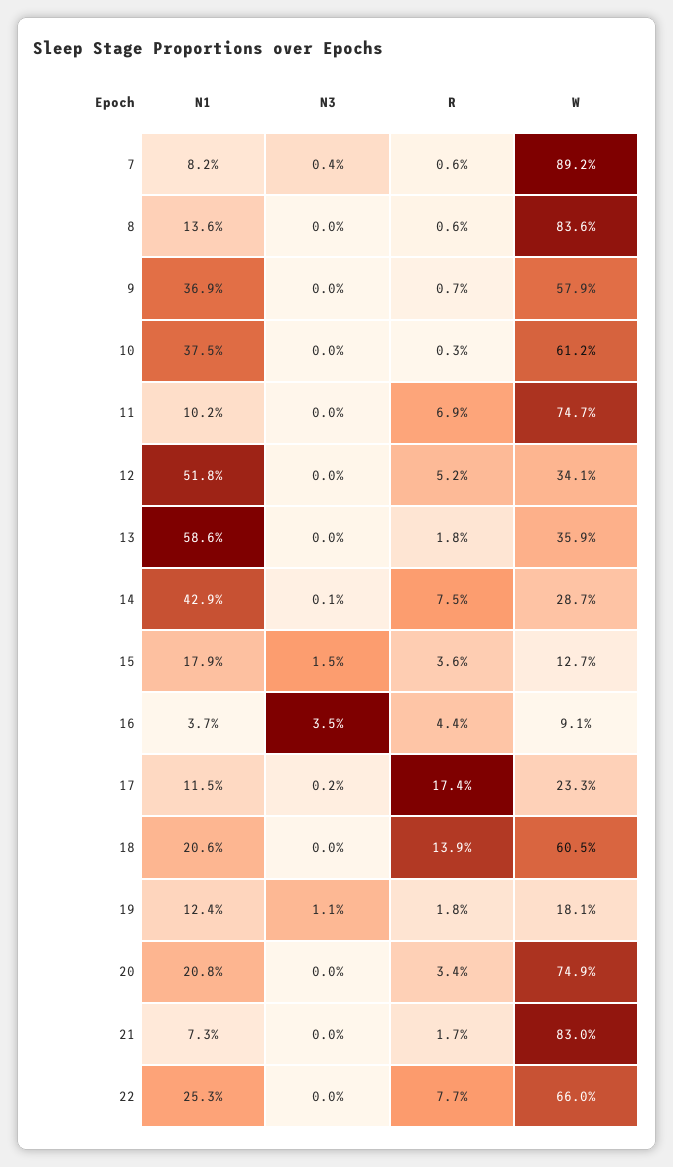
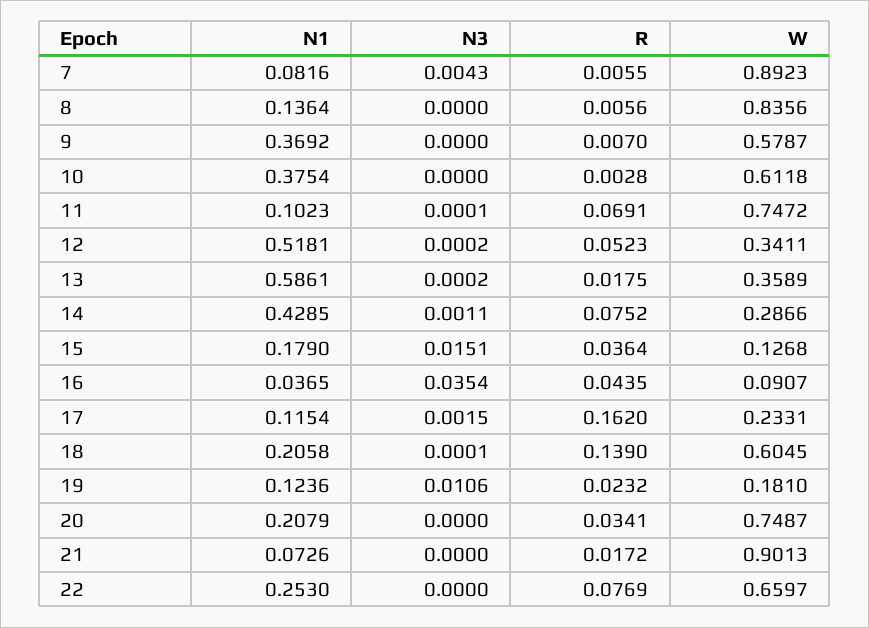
  {
    "N1": {
      "7": 0.0816,
      "8": 0.1364,
      "9": 0.3692,
      "10": 0.3754,
      "11": 0.1023,
      "12": 0.5181,
      "13": 0.5861,
      "14": 0.4285,
      "15": 0.179,
      "16": 0.0365,
      "17": 0.1154,
      "18": 0.2058,
      "19": 0.1236,
      "20": 0.2079,
      "21": 0.0726,
      "22": 0.253
    },
    "N3": {
      "7": 0.0043,
      "8": 0,
      "9": 0,
      "10": 0,
      "11": 0.0001,
      "12": 0.0002,
      "13": 0.0002,
      "14": 0.0011,
      "15": 0.0151,
      "16": 0.0354,
      "17": 0.0015,
      "18": 0.0001,
      "19": 0.0106,
      "20": 0,
      "21": 0,
      "22": 0
    },
    "R": {
      "7": 0.0055,
      "8": 0.0056,
      "9": 0.007,
      "10": 0.0028,
      "11": 0.0691,
      "12": 0.0523,
      "13": 0.0175,
      "14": 0.0752,
      "15": 0.0364,
      "16": 0.0435,
-     "17": 0.174,
+     "17": 0.162,
      "18": 0.139,
-     "19": 0.018,
+     "19": 0.0232,
      "20": 0.0341,
      "21": 0.0172,
      "22": 0.0769
    },
    "W": {
      "7": 0.8923,
      "8": 0.8356,
      "9": 0.5787,
      "10": 0.6118,
      "11": 0.7472,
      "12": 0.3411,
      "13": 0.3589,
      "14": 0.2866,
      "15": 0.1268,
      "16": 0.0907,
      "17": 0.2331,
      "18": 0.6045,
      "19": 0.181,
      "20": 0.7487,
-     "21": 0.83,
+     "21": 0.9013,
      "22": 0.6597
    }
  }

